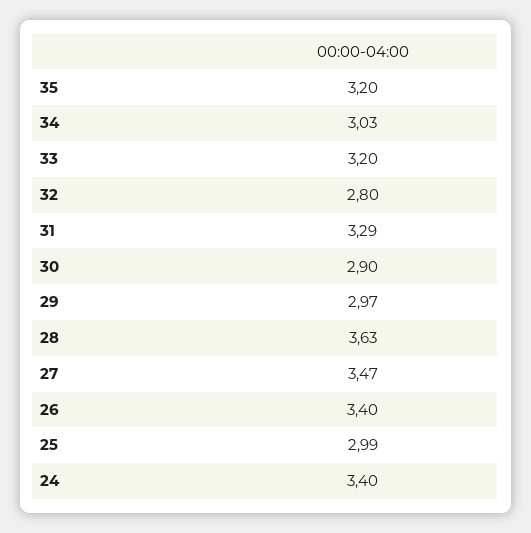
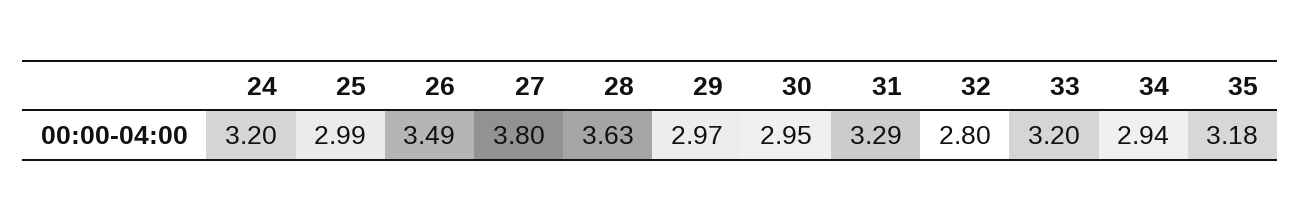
  {
-   "35": 3.2,
+   "35": 3.18,
-   "34": 3.03,
+   "34": 2.94,
    "33": 3.2,
    "32": 2.8,
    "31": 3.29,
-   "30": 2.9,
+   "30": 2.95,
    "29": 2.97,
    "28": 3.63,
-   "27": 3.47,
+   "27": 3.8,
-   "26": 3.4,
+   "26": 3.49,
    "25": 2.99,
-   "24": 3.4
+   "24": 3.2
  }

